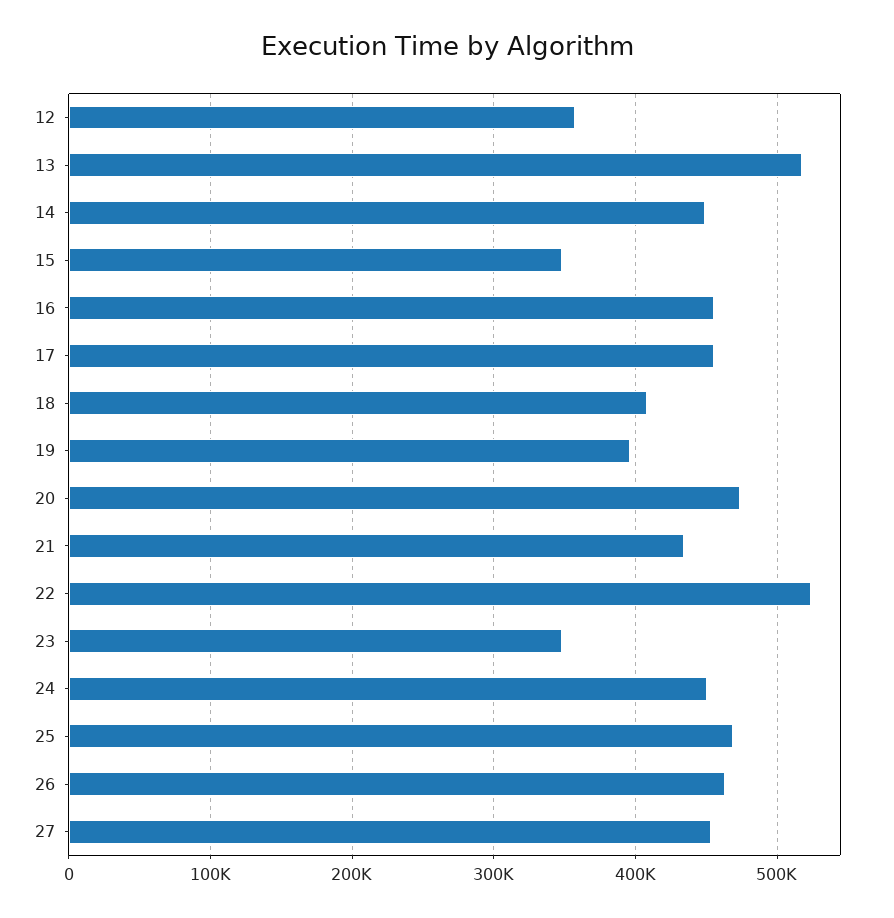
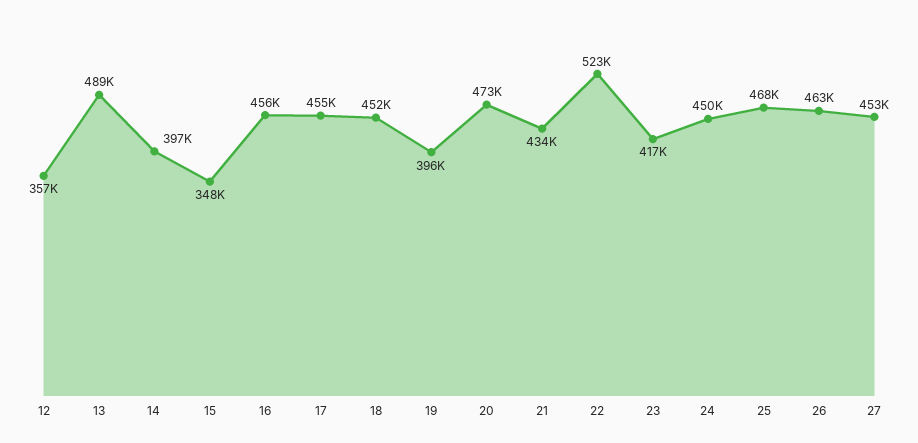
  {
    "12": 357000,
-   "13": 520000,
+   "13": 489000,
-   "14": 450000,
+   "14": 397000,
    "15": 348000,
    "16": 456000,
    "17": 455000,
-   "18": 410000,
+   "18": 452000,
    "19": 396000,
    "20": 473000,
    "21": 434000,
    "22": 523000,
-   "23": 350000,
+   "23": 417000,
    "24": 450000,
    "25": 468000,
    "26": 463000,
    "27": 453000
  }

